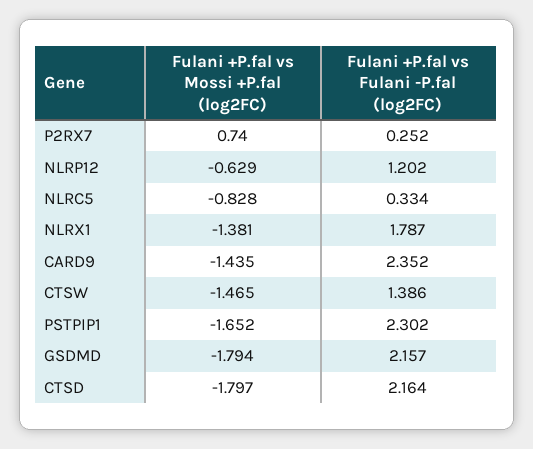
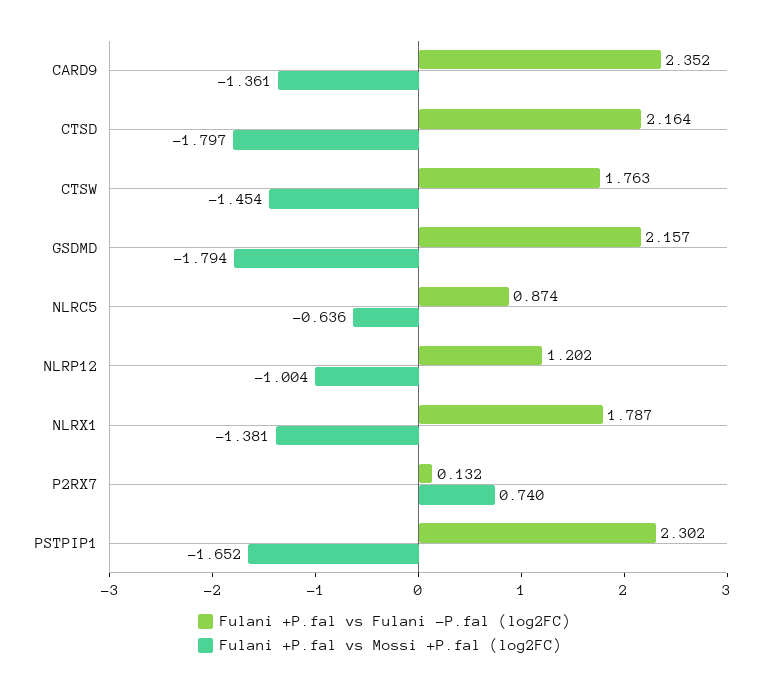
  {
    "Fulani +P.fal vs Mossi +P.fal (log2FC)": {
      "P2RX7": 0.74,
-     "NLRP12": -0.629,
+     "NLRP12": -1.004,
-     "NLRC5": -0.828,
+     "NLRC5": -0.636,
      "NLRX1": -1.381,
-     "CARD9": -1.435,
+     "CARD9": -1.361,
-     "CTSW": -1.465,
+     "CTSW": -1.454,
      "PSTPIP1": -1.652,
      "GSDMD": -1.794,
      "CTSD": -1.797
    },
    "Fulani +P.fal vs Fulani -P.fal (log2FC)": {
-     "P2RX7": 0.252,
+     "P2RX7": 0.132,
      "NLRP12": 1.202,
-     "NLRC5": 0.334,
+     "NLRC5": 0.874,
      "NLRX1": 1.787,
      "CARD9": 2.352,
-     "CTSW": 1.386,
+     "CTSW": 1.763,
      "PSTPIP1": 2.302,
      "GSDMD": 2.157,
      "CTSD": 2.164
    }
  }

